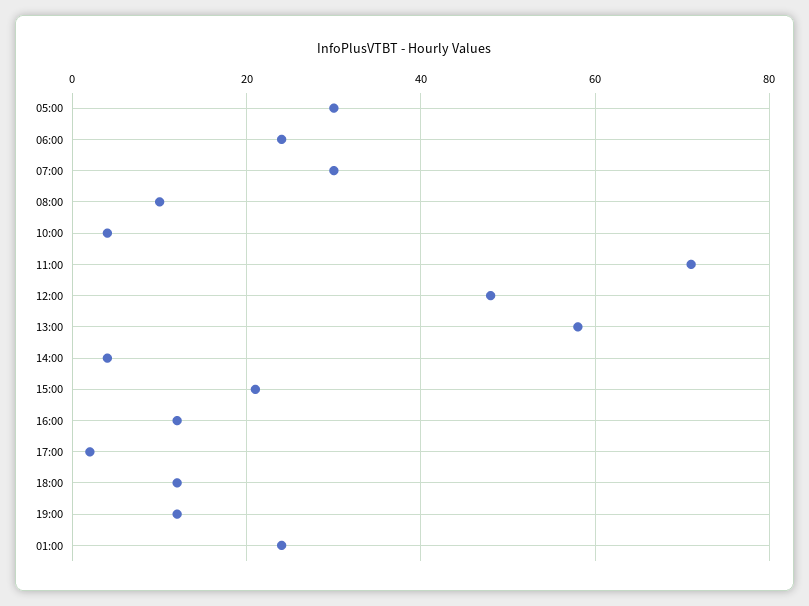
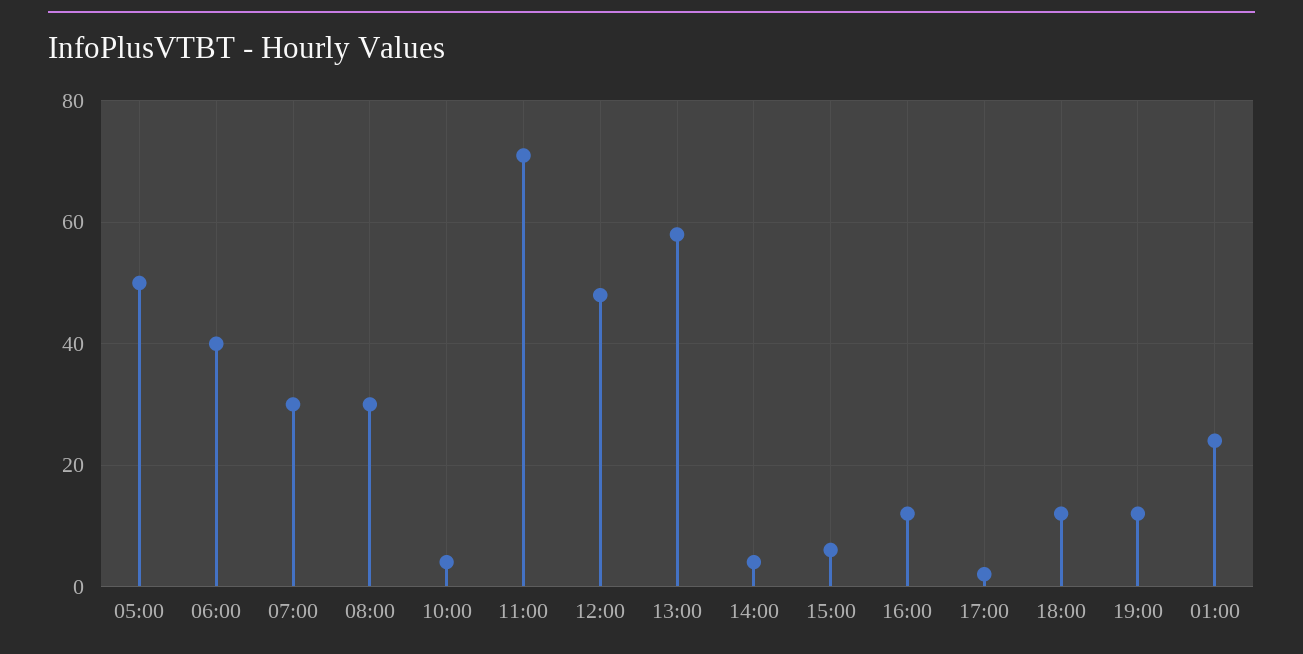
  {
-   "05:00": 30,
+   "05:00": 50,
-   "06:00": 25,
+   "06:00": 40,
    "07:00": 30,
-   "08:00": 10,
+   "08:00": 30,
    "10:00": 5,
    "11:00": 70,
    "12:00": 50,
    "13:00": 60,
    "14:00": 5,
-   "15:00": 20,
+   "15:00": 5,
    "16:00": 10,
    "17:00": 0,
    "18:00": 10,
    "19:00": 10,
    "01:00": 25
  }

